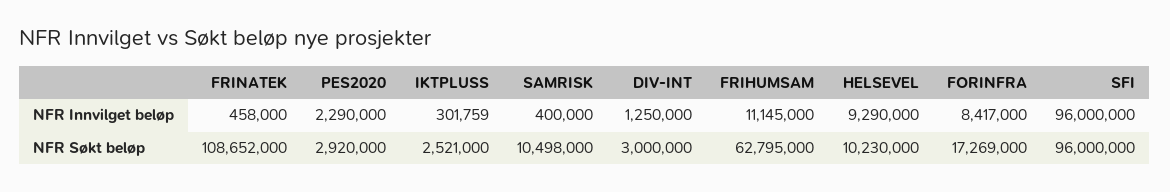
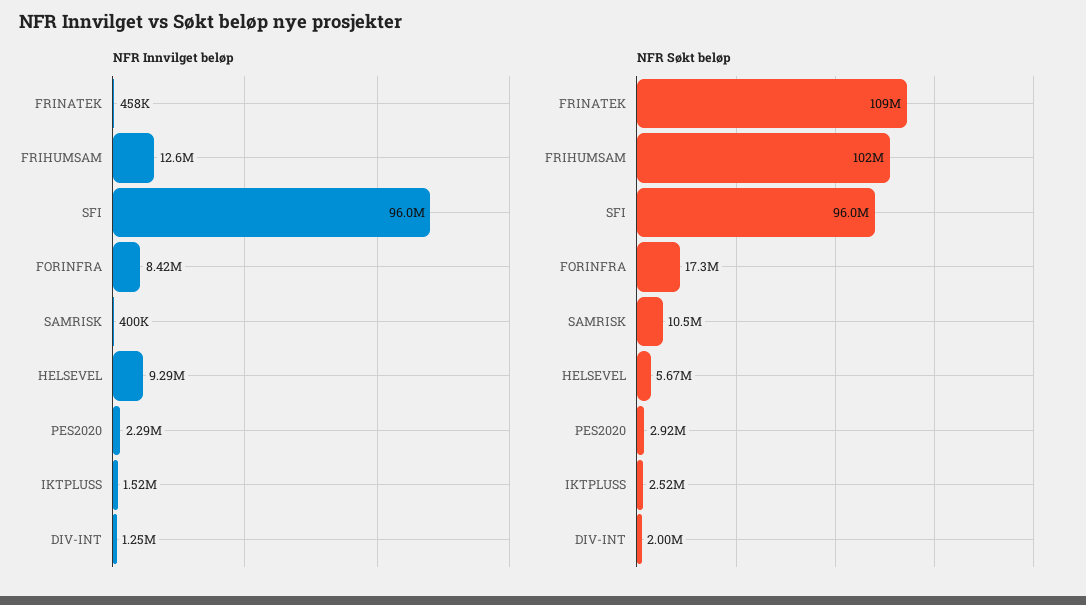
  {
    "NFR Innvilget beløp": {
      "FRINATEK": 458000,
      "PES2020": 2290000,
-     "IKTPLUSS": 301759,
+     "IKTPLUSS": 1520000,
      "SAMRISK": 400000,
      "DIV-INT": 1250000,
-     "FRIHUMSAM": 11145000,
+     "FRIHUMSAM": 12600000,
      "HELSEVEL": 9290000,
      "FORINFRA": 8417000,
      "SFI": 96000000
    },
    "NFR Søkt beløp": {
      "FRINATEK": 108652000,
      "PES2020": 2920000,
      "IKTPLUSS": 2521000,
      "SAMRISK": 10498000,
-     "DIV-INT": 3000000,
+     "DIV-INT": 2000000,
-     "FRIHUMSAM": 62795000,
+     "FRIHUMSAM": 102000000,
-     "HELSEVEL": 10230000,
+     "HELSEVEL": 5670000,
      "FORINFRA": 17269000,
      "SFI": 96000000
    }
  }

